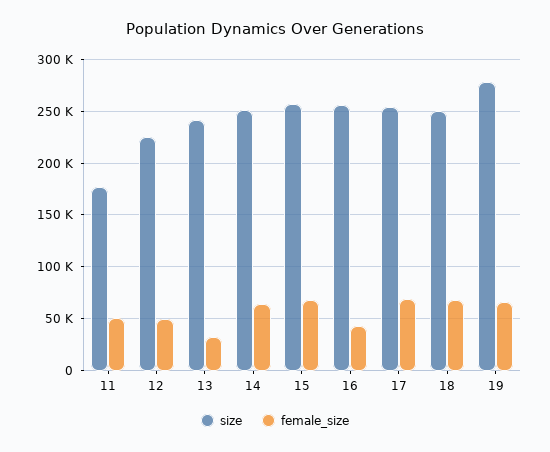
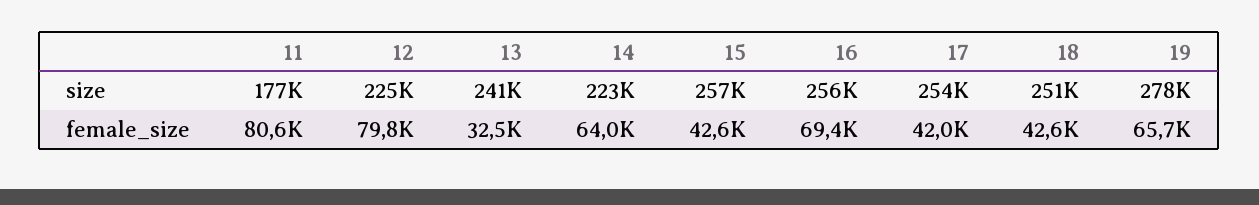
  {
    "size": {
      "11": 177000,
      "12": 225000,
      "13": 241000,
-     "14": 250000,
+     "14": 223000,
      "15": 257000,
      "16": 256000,
      "17": 254000,
      "18": 251000,
      "19": 278000
    },
    "female_size": {
-     "11": 50000,
+     "11": 80600,
-     "12": 50000,
+     "12": 79800,
      "13": 32500,
      "14": 64000,
-     "15": 70000,
+     "15": 42600,
-     "16": 40000,
+     "16": 69400,
-     "17": 70000,
+     "17": 42000,
-     "18": 70000,
+     "18": 42600,
      "19": 65700
    }
  }

